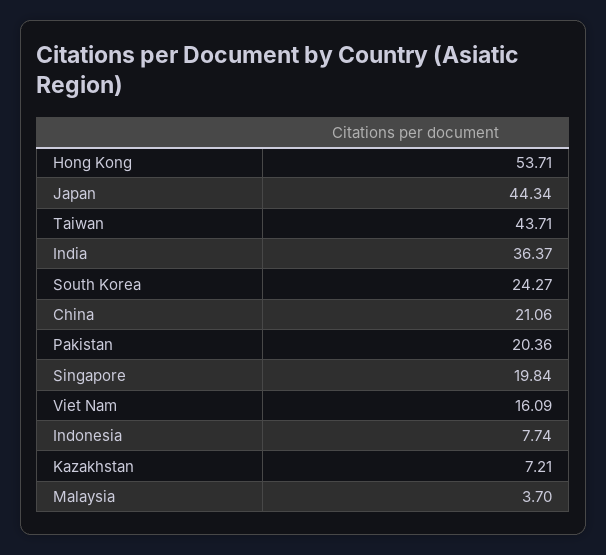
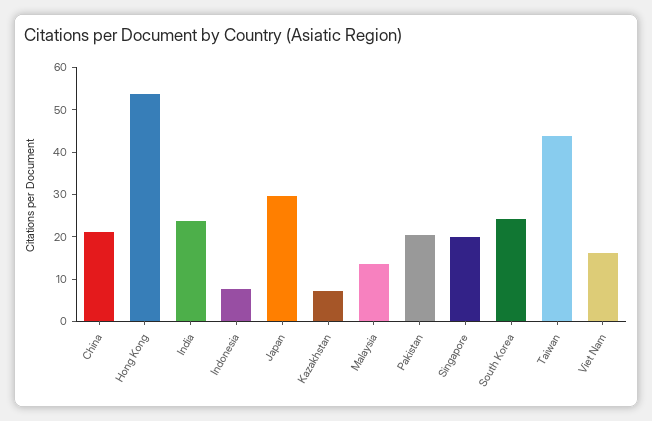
  {
    "Hong Kong": 53.71,
-   "Japan": 44.34,
+   "Japan": 30,
    "Taiwan": 43.71,
-   "India": 36.37,
+   "India": 24,
    "South Korea": 24.27,
    "China": 21.06,
    "Pakistan": 20.36,
    "Singapore": 19.84,
    "Viet Nam": 16.09,
    "Indonesia": 7.74,
    "Kazakhstan": 7.21,
-   "Malaysia": 3.7
+   "Malaysia": 14
  }

